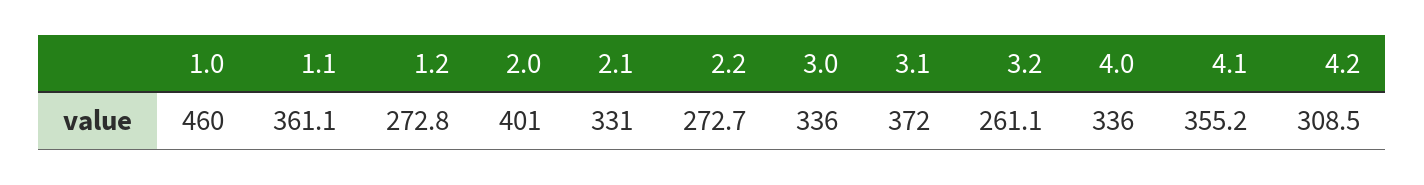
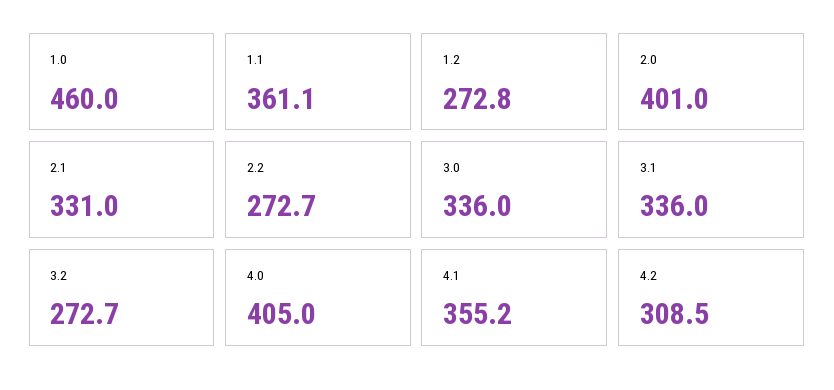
  {
    "1.0": 460,
    "1.1": 361.1,
    "1.2": 272.8,
    "2.0": 401,
    "2.1": 331,
    "2.2": 272.7,
    "3.0": 336,
-   "3.1": 372,
+   "3.1": 336,
-   "3.2": 261.1,
+   "3.2": 272.7,
-   "4.0": 336,
+   "4.0": 405,
    "4.1": 355.2,
    "4.2": 308.5
  }

